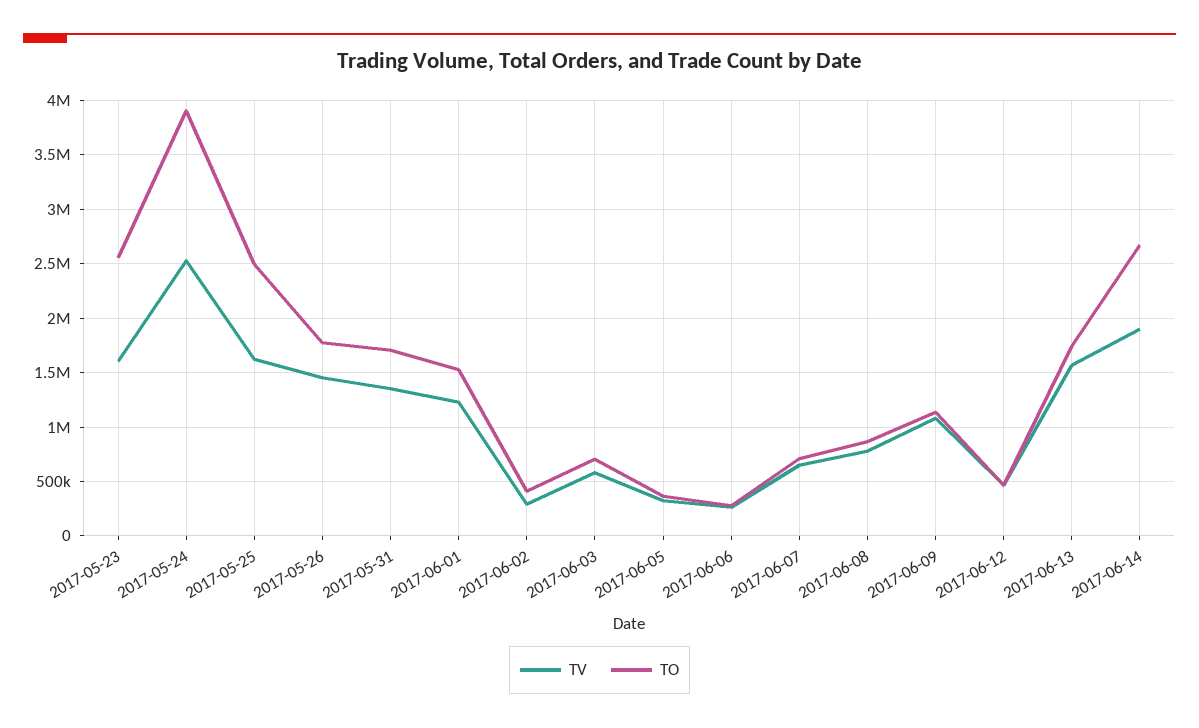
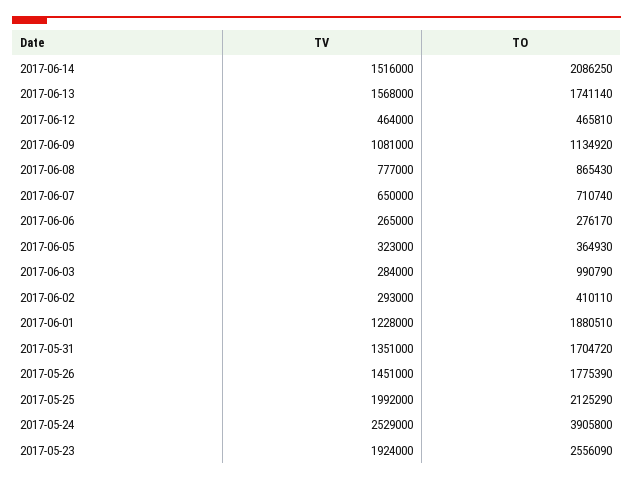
  {
    "TV": {
-     "2017-05-23": 1600000,
+     "2017-05-23": 1924000,
      "2017-05-24": 2529000,
-     "2017-05-25": 1600000,
+     "2017-05-25": 1992000,
      "2017-05-26": 1451000,
      "2017-05-31": 1351000,
      "2017-06-01": 1228000,
      "2017-06-02": 293000,
-     "2017-06-03": 600000,
+     "2017-06-03": 284000,
      "2017-06-05": 323000,
      "2017-06-06": 265000,
      "2017-06-07": 650000,
      "2017-06-08": 777000,
      "2017-06-09": 1081000,
      "2017-06-12": 464000,
      "2017-06-13": 1568000,
-     "2017-06-14": 1900000
+     "2017-06-14": 1516000
    },
    "TO": {
      "2017-05-23": 2556090,
      "2017-05-24": 3905800,
-     "2017-05-25": 2500000,
+     "2017-05-25": 2125290,
      "2017-05-26": 1775390,
      "2017-05-31": 1704720,
-     "2017-06-01": 1500000,
+     "2017-06-01": 1880510,
      "2017-06-02": 410110,
-     "2017-06-03": 700000,
+     "2017-06-03": 990790,
      "2017-06-05": 364930,
      "2017-06-06": 276170,
      "2017-06-07": 710740,
      "2017-06-08": 865430,
      "2017-06-09": 1134920,
      "2017-06-12": 465810,
      "2017-06-13": 1741140,
-     "2017-06-14": 2700000
+     "2017-06-14": 2086250
    }
  }

